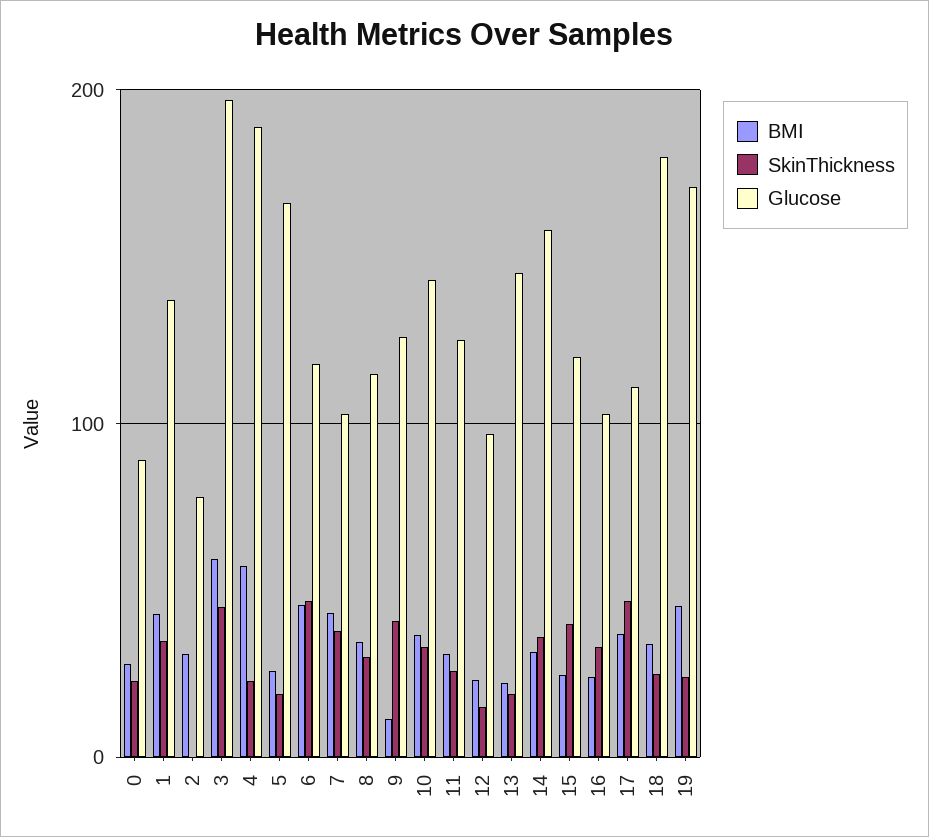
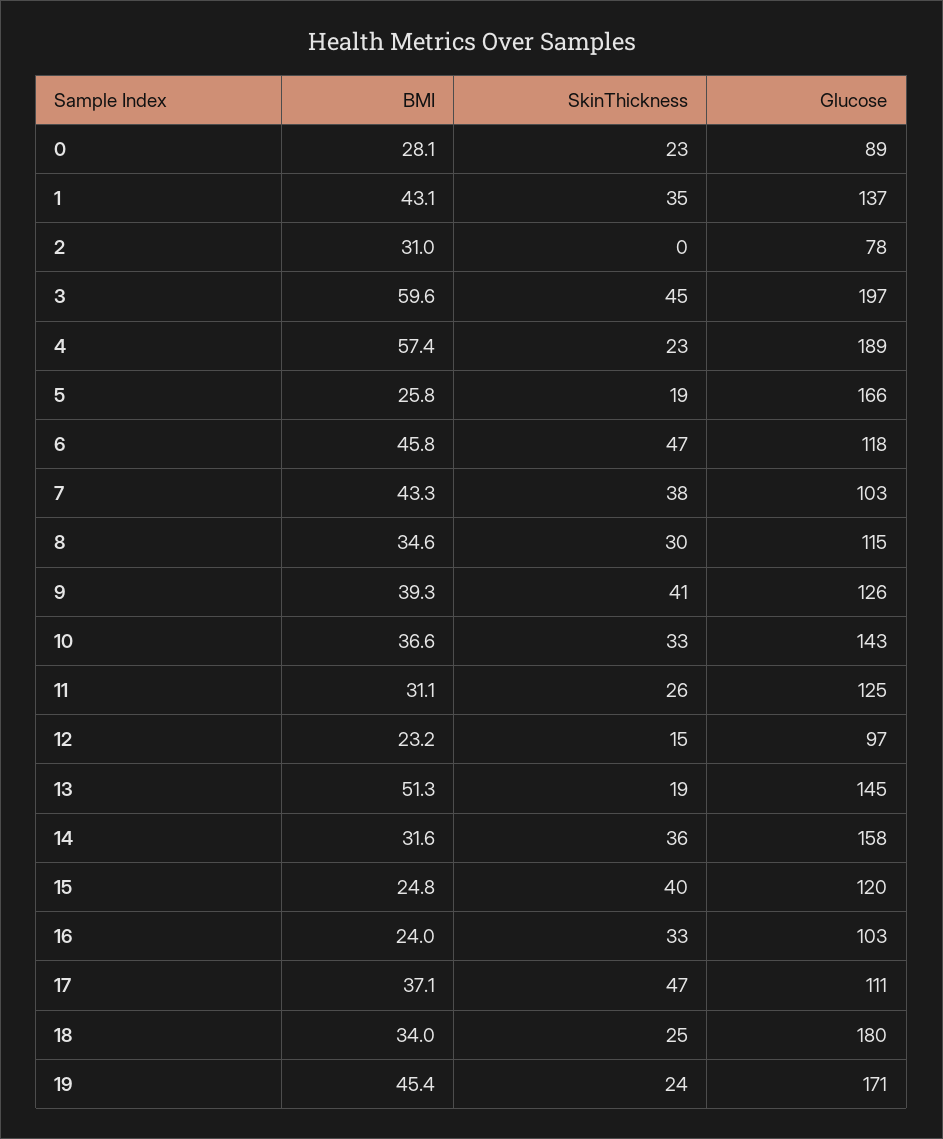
  {
    "BMI": {
      "0": 28.1,
      "1": 43.1,
      "2": 31,
      "3": 59.6,
      "4": 57.4,
      "5": 25.8,
      "6": 45.8,
      "7": 43.3,
      "8": 34.6,
-     "9": 10,
+     "9": 39.3,
      "10": 36.6,
      "11": 31.1,
      "12": 23.2,
-     "13": 20,
+     "13": 51.3,
      "14": 31.6,
      "15": 24.8,
      "16": 24,
      "17": 37.1,
      "18": 34,
      "19": 45.4
    },
    "SkinThickness": {
      "0": 23,
      "1": 35,
      "2": 0,
      "3": 45,
      "4": 23,
      "5": 19,
      "6": 47,
      "7": 38,
      "8": 30,
      "9": 41,
      "10": 33,
      "11": 26,
      "12": 15,
      "13": 19,
      "14": 36,
      "15": 40,
      "16": 33,
      "17": 47,
      "18": 25,
      "19": 24
    },
    "Glucose": {
      "0": 89,
      "1": 137,
      "2": 78,
      "3": 197,
      "4": 189,
      "5": 166,
      "6": 118,
      "7": 103,
      "8": 115,
      "9": 126,
      "10": 143,
      "11": 125,
      "12": 97,
      "13": 145,
      "14": 158,
      "15": 120,
      "16": 103,
      "17": 111,
      "18": 180,
      "19": 171
    }
  }

